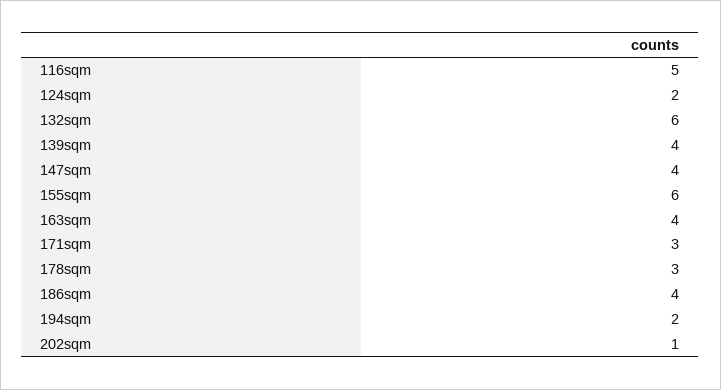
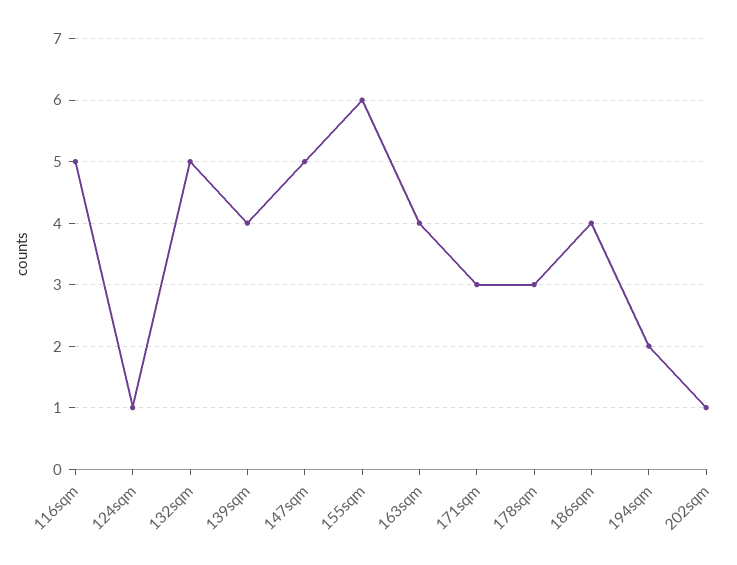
  {
    "116sqm": 5,
-   "124sqm": 2,
+   "124sqm": 1,
-   "132sqm": 6,
+   "132sqm": 5,
    "139sqm": 4,
-   "147sqm": 4,
+   "147sqm": 5,
    "155sqm": 6,
    "163sqm": 4,
    "171sqm": 3,
    "178sqm": 3,
    "186sqm": 4,
    "194sqm": 2,
    "202sqm": 1
  }

